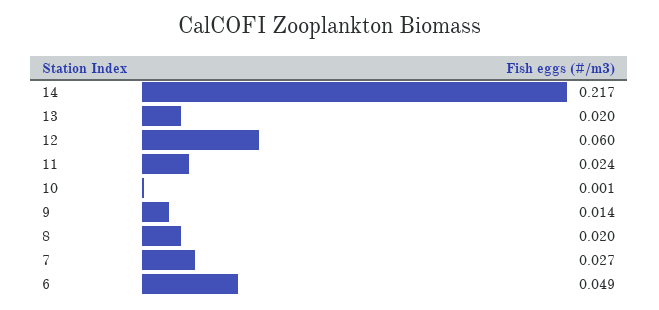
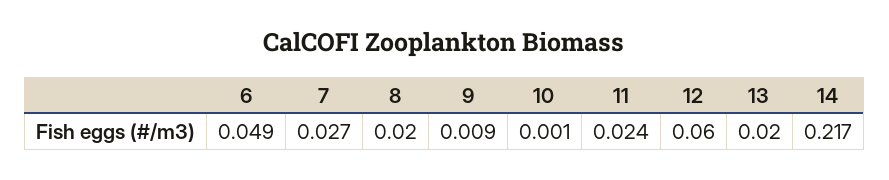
  {
    "14": 0.217,
    "13": 0.02,
    "12": 0.06,
    "11": 0.024,
    "10": 0.001,
-   "9": 0.014,
+   "9": 0.009,
    "8": 0.02,
    "7": 0.027,
    "6": 0.049
  }

